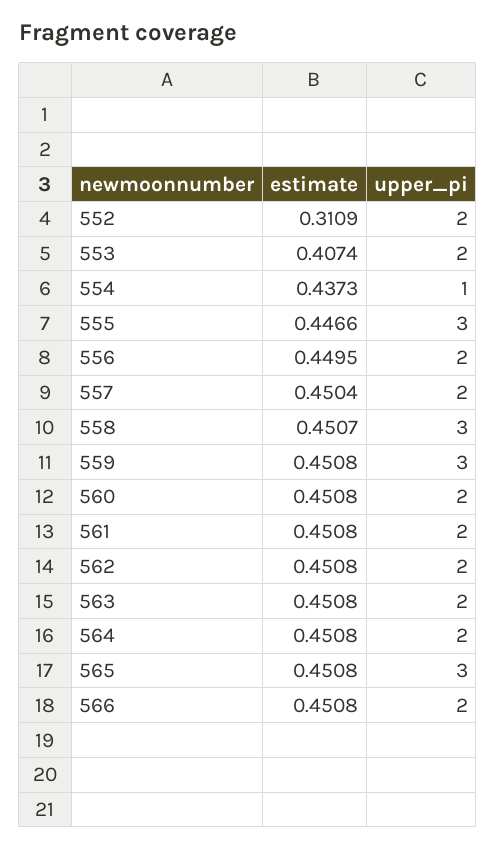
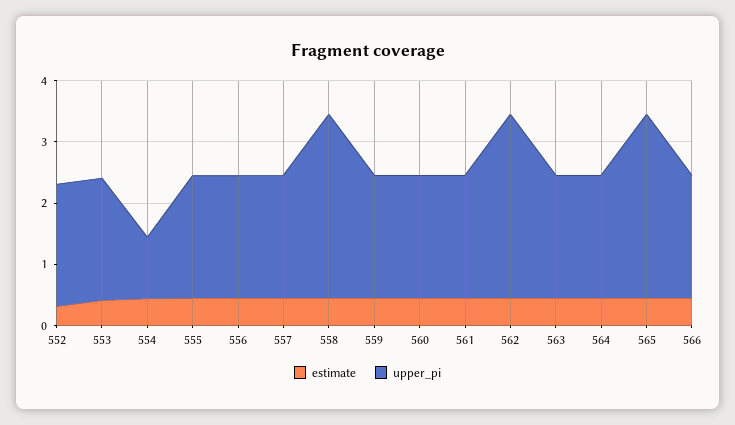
  {
    "estimate": {
      "552": 0.3109,
      "553": 0.4074,
      "554": 0.4373,
      "555": 0.4466,
      "556": 0.4495,
      "557": 0.4504,
      "558": 0.4507,
      "559": 0.4508,
      "560": 0.4508,
      "561": 0.4508,
      "562": 0.4508,
      "563": 0.4508,
      "564": 0.4508,
      "565": 0.4508,
      "566": 0.4508
    },
    "upper_pi": {
      "552": 2,
      "553": 2,
      "554": 1,
-     "555": 3,
+     "555": 2,
      "556": 2,
      "557": 2,
      "558": 3,
-     "559": 3,
+     "559": 2,
      "560": 2,
      "561": 2,
-     "562": 2,
+     "562": 3,
      "563": 2,
      "564": 2,
      "565": 3,
      "566": 2
    }
  }

